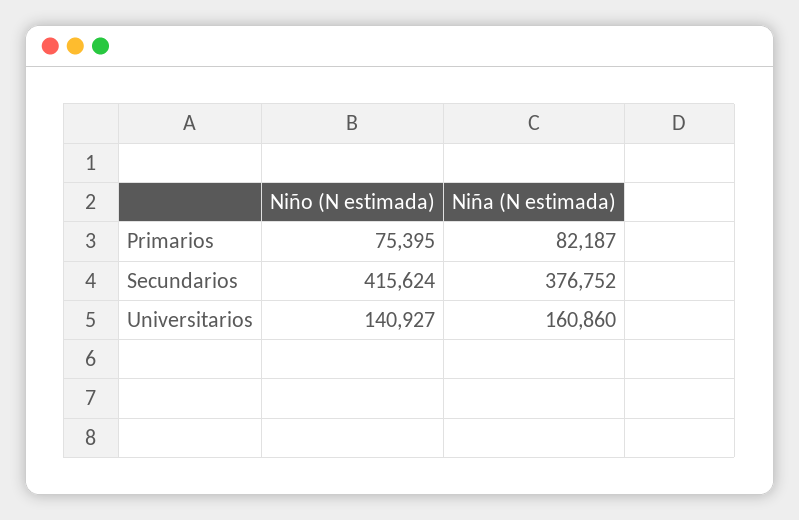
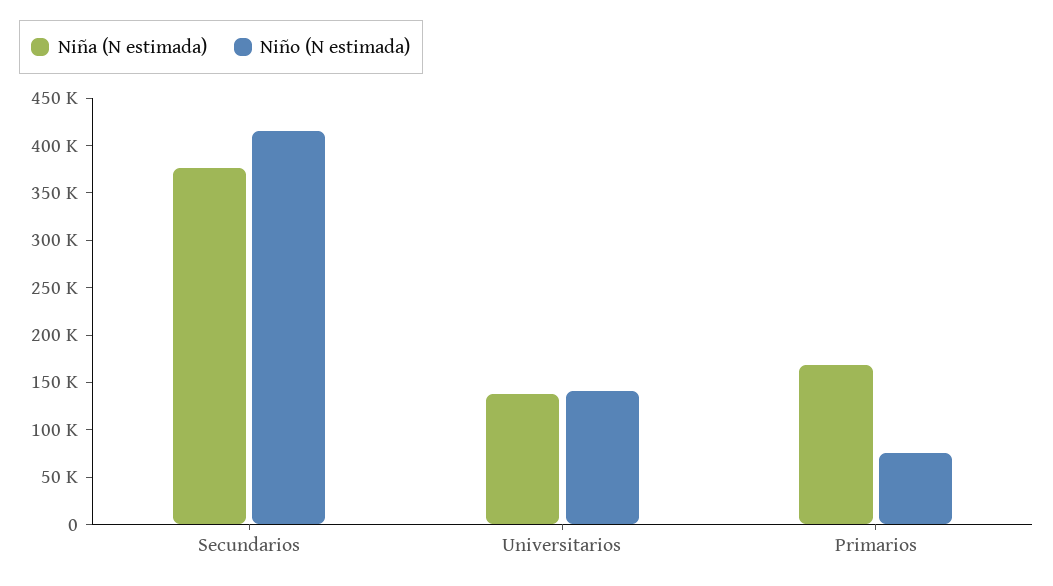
  {
    "Niño (N estimada)": {
      "Primarios": 75395,
      "Secundarios": 415624,
      "Universitarios": 140927
    },
    "Niña (N estimada)": {
-     "Primarios": 82187,
+     "Primarios": 170000,
      "Secundarios": 376752,
-     "Universitarios": 160860
+     "Universitarios": 140000
    }
  }

